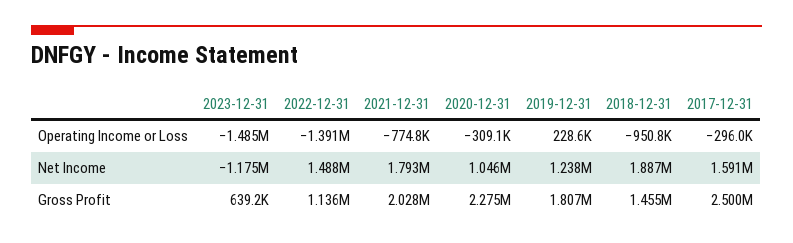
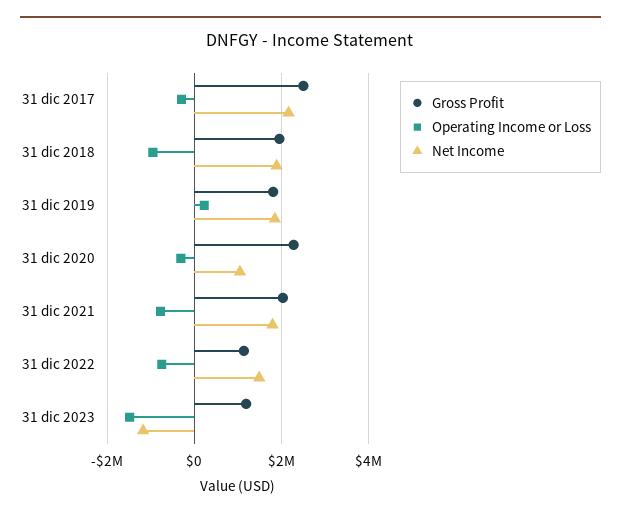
  {
    "Operating Income or Loss": {
      "2023-12-31": -1485000,
-     "2022-12-31": -1391000,
+     "2022-12-31": -800000,
      "2021-12-31": -774800,
      "2020-12-31": -309100,
      "2019-12-31": 228600,
      "2018-12-31": -950800,
      "2017-12-31": -296000
    },
    "Net Income": {
      "2023-12-31": -1175000,
      "2022-12-31": 1488000,
      "2021-12-31": 1793000,
      "2020-12-31": 1046000,
-     "2019-12-31": 1238000,
+     "2019-12-31": 1800000,
      "2018-12-31": 1887000,
-     "2017-12-31": 1591000
+     "2017-12-31": 2200000
    },
    "Gross Profit": {
-     "2023-12-31": 639200,
+     "2023-12-31": 1200000,
      "2022-12-31": 1136000,
      "2021-12-31": 2028000,
      "2020-12-31": 2275000,
      "2019-12-31": 1807000,
-     "2018-12-31": 1455000,
+     "2018-12-31": 2000000,
      "2017-12-31": 2500000
    }
  }

